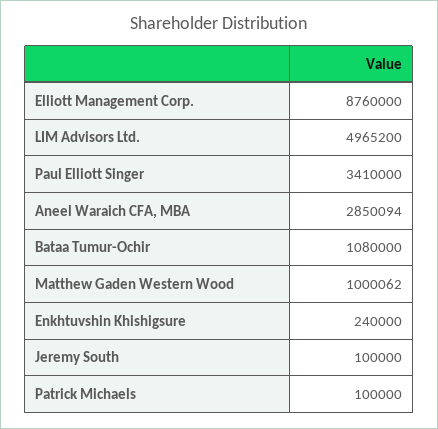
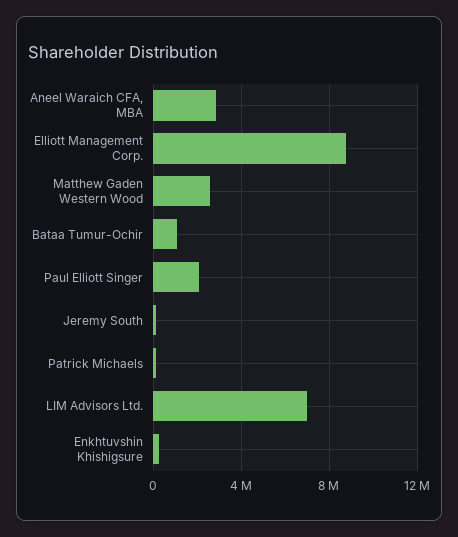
  {
    "Elliott Management Corp.": 8760000,
-   "LIM Advisors Ltd.": 4965200,
+   "LIM Advisors Ltd.": 7000000,
-   "Paul Elliott Singer": 3410000,
+   "Paul Elliott Singer": 2000000,
    "Aneel Waraich CFA, MBA": 2850094,
    "Bataa Tumur-Ochir": 1080000,
-   "Matthew Gaden Western Wood": 1000062,
+   "Matthew Gaden Western Wood": 2500000,
    "Enkhtuvshin Khishigsure": 240000,
    "Jeremy South": 100000,
    "Patrick Michaels": 100000
  }

